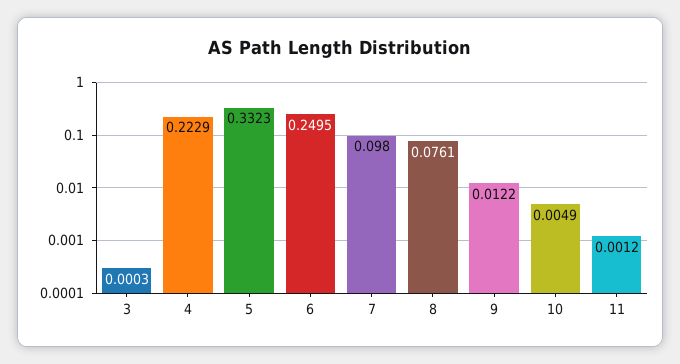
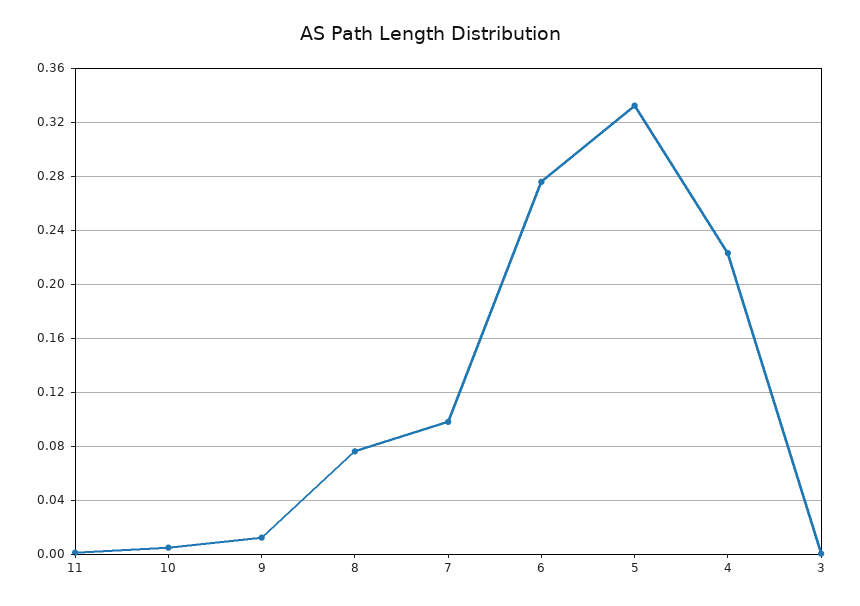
  {
    "3": 0.0003,
    "4": 0.2229,
    "5": 0.3323,
-   "6": 0.2495,
+   "6": 0.275,
    "7": 0.098,
    "8": 0.0761,
    "9": 0.0122,
    "10": 0.0049,
    "11": 0.0012
  }

